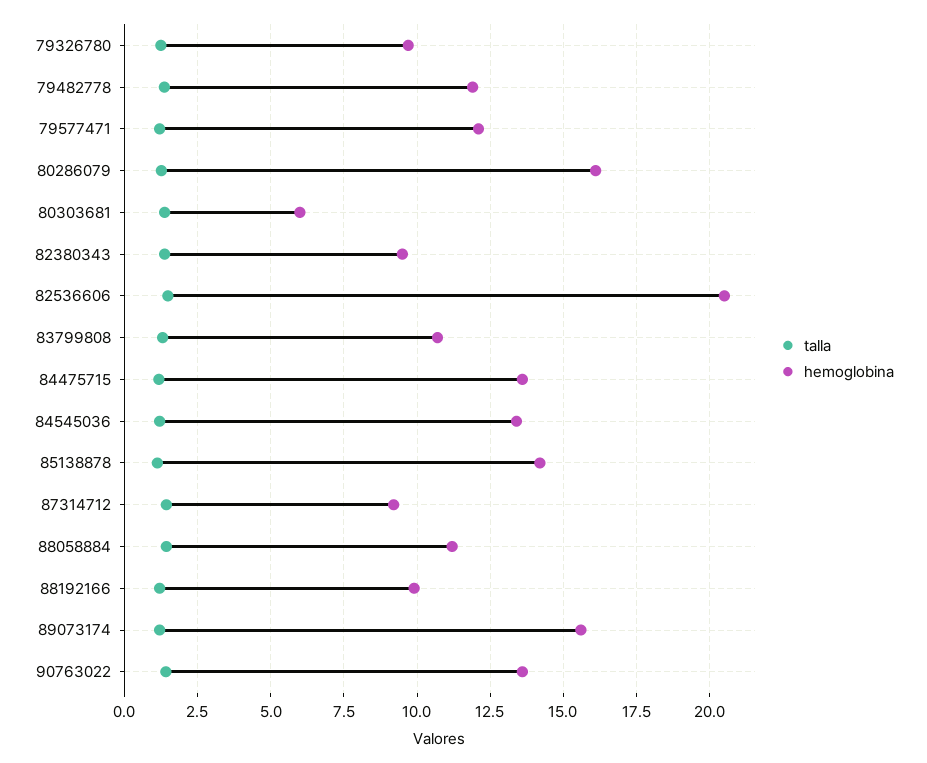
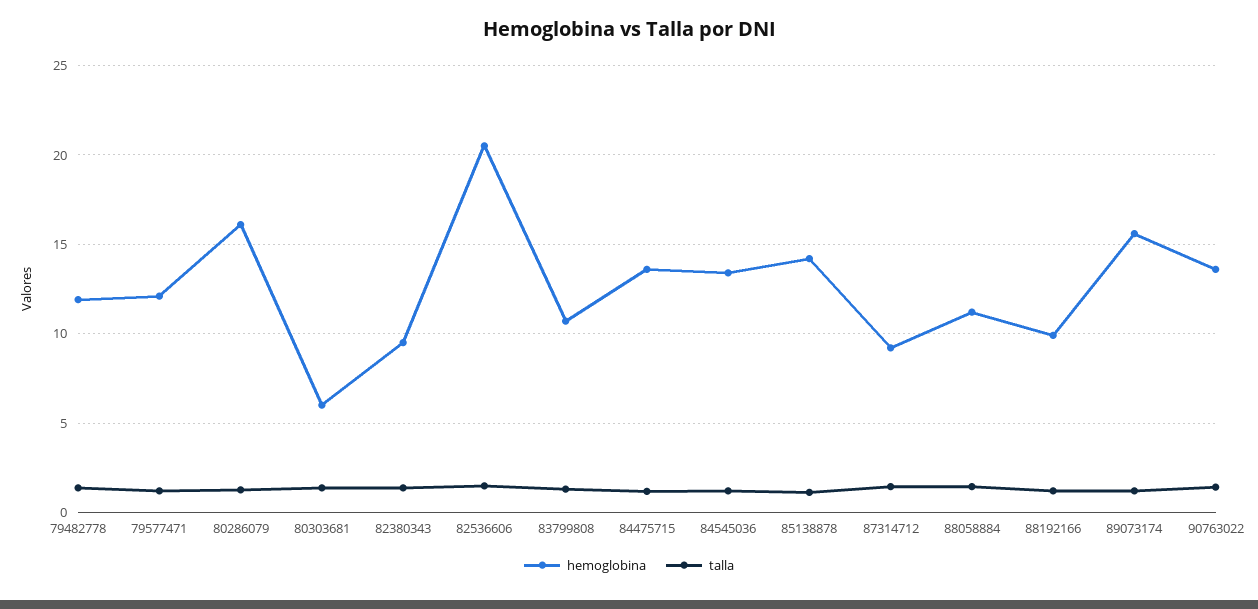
  {
    "talla": {
-     "79326780": 1.25,
      "79482778": 1.25,
      "79577471": 1.25,
      "80286079": 1.25,
      "80303681": 1.5,
      "82380343": 1.5,
      "82536606": 1.5,
      "83799808": 1.25,
      "84475715": 1.25,
      "84545036": 1.25,
      "85138878": 1.25,
      "87314712": 1.5,
      "88058884": 1.5,
      "88192166": 1.25,
      "89073174": 1.25,
      "90763022": 1.5
    },
    "hemoglobina": {
-     "79326780": 9.75,
      "79482778": 12,
      "79577471": 12,
      "80286079": 16,
      "80303681": 6,
      "82380343": 9.5,
      "82536606": 20.5,
      "83799808": 10.75,
      "84475715": 13.5,
      "84545036": 13.5,
      "85138878": 14.25,
      "87314712": 9.25,
      "88058884": 11.25,
      "88192166": 10,
      "89073174": 15.5,
      "90763022": 13.5
    }
  }

